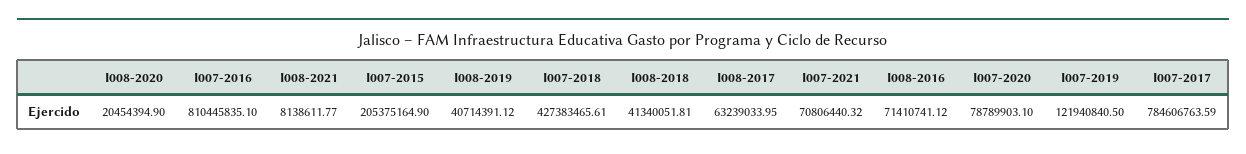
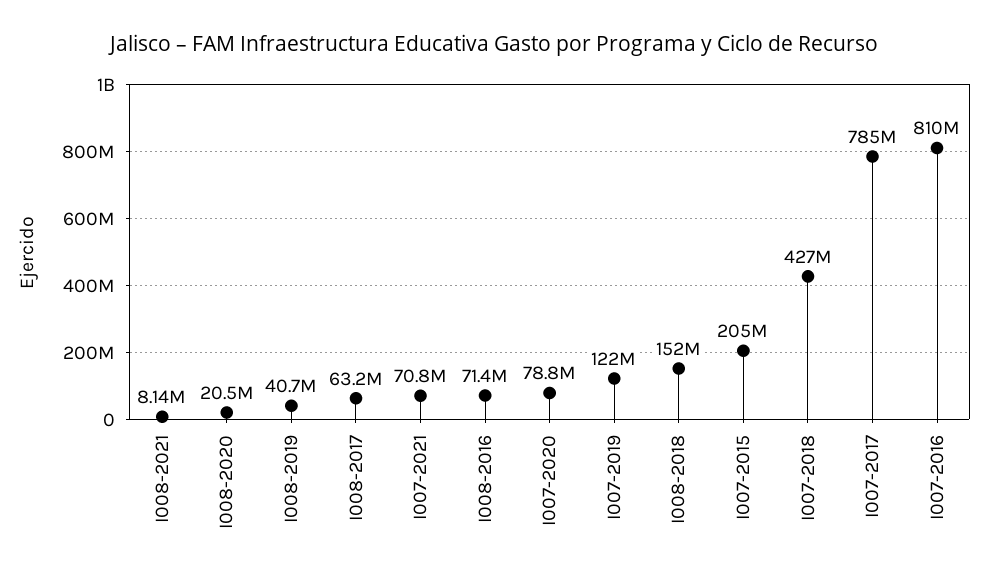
  {
    "I008-2020": 20454394.9,
    "I007-2016": 810445835.1,
    "I008-2021": 8138611.77,
    "I007-2015": 205375164.9,
    "I008-2019": 40714391.12,
    "I007-2018": 427383465.61,
-   "I008-2018": 41340051.81,
+   "I008-2018": 152000000,
    "I008-2017": 63239033.95,
    "I007-2021": 70806440.32,
    "I008-2016": 71410741.12,
    "I007-2020": 78789903.1,
    "I007-2019": 121940840.5,
    "I007-2017": 784606763.59
  }

